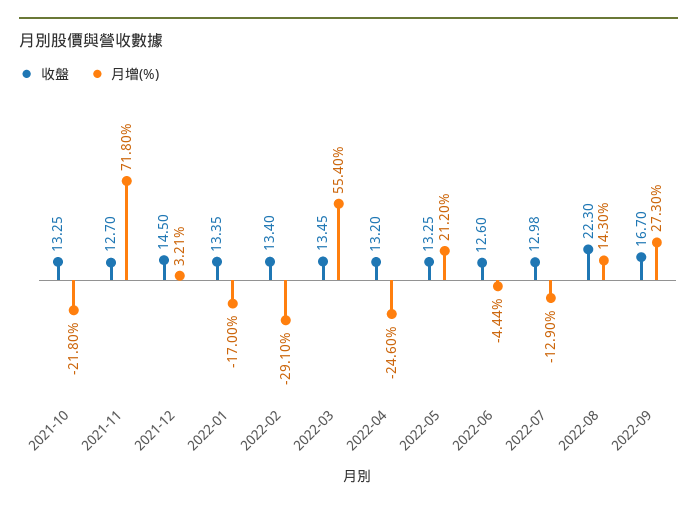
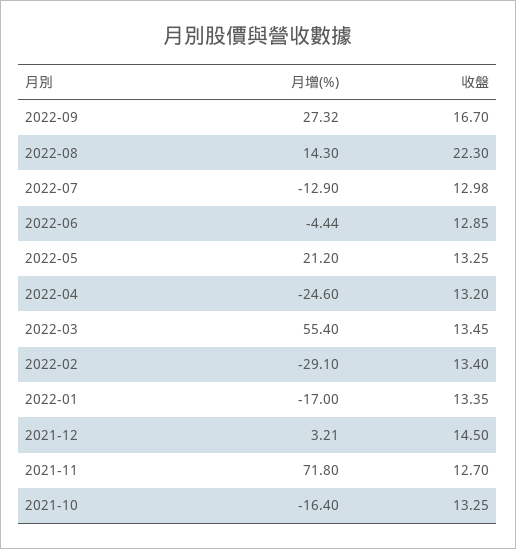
  {
    "收盤": {
      "2021-10": 13.25,
      "2021-11": 12.7,
      "2021-12": 14.5,
      "2022-01": 13.35,
      "2022-02": 13.4,
      "2022-03": 13.45,
      "2022-04": 13.2,
      "2022-05": 13.25,
-     "2022-06": 12.6,
+     "2022-06": 12.85,
      "2022-07": 12.98,
      "2022-08": 22.3,
      "2022-09": 16.7
    },
    "月增(%)": {
-     "2021-10": -21.8,
+     "2021-10": -16.4,
      "2021-11": 71.8,
      "2021-12": 3.21,
      "2022-01": -17,
      "2022-02": -29.1,
      "2022-03": 55.4,
      "2022-04": -24.6,
      "2022-05": 21.2,
      "2022-06": -4.44,
      "2022-07": -12.9,
      "2022-08": 14.3,
-     "2022-09": 27.3
+     "2022-09": 27.32
    }
  }

